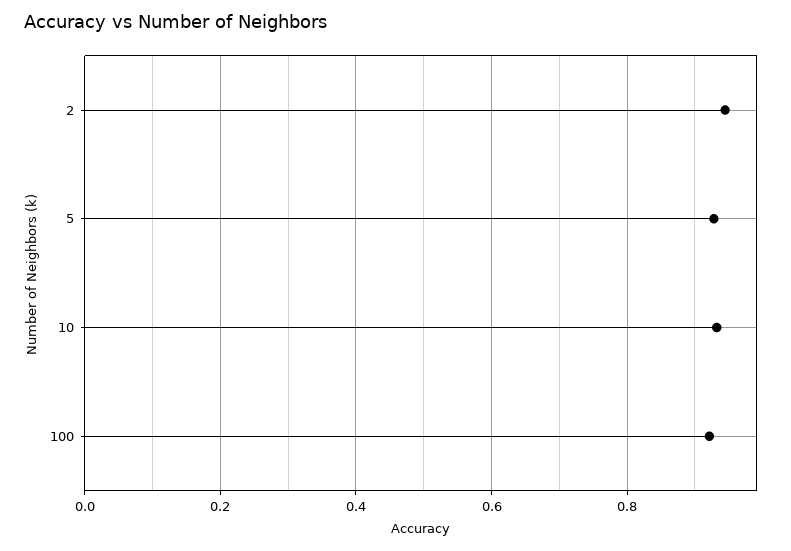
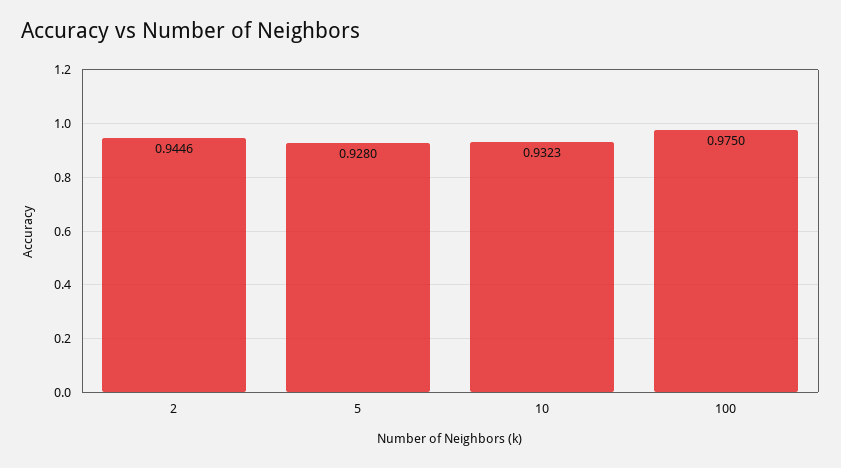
  {
    "2": 0.9446,
    "5": 0.928,
    "10": 0.9323,
-   "100": 0.92
+   "100": 0.975
  }

